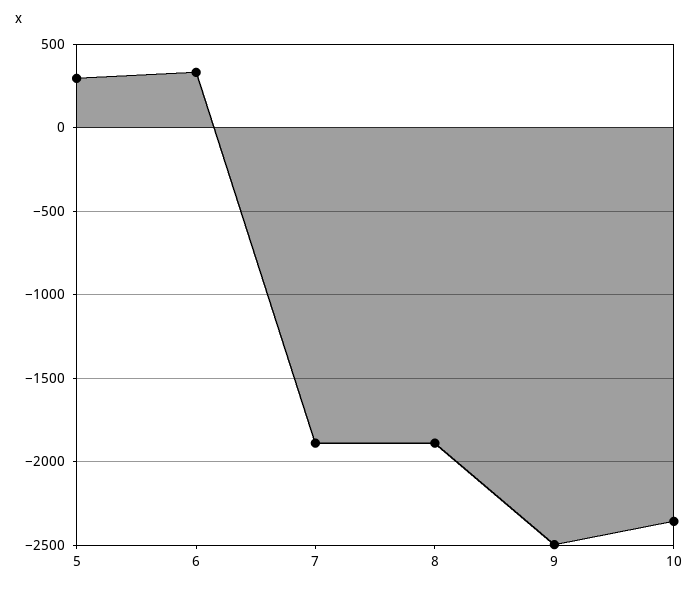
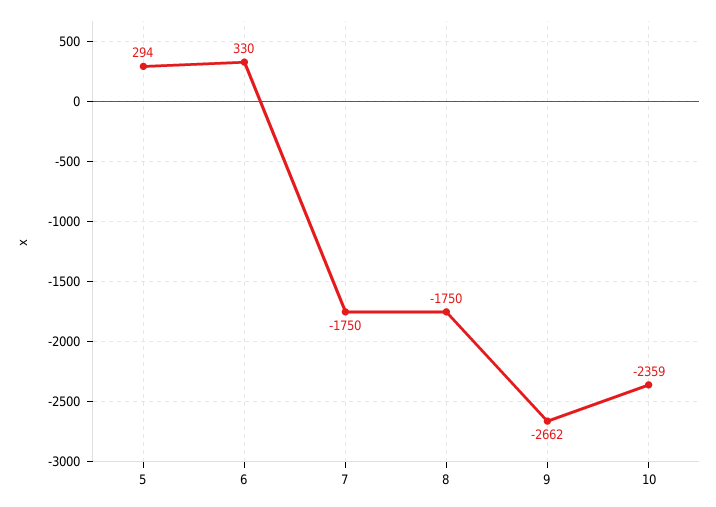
  {
    "5": 294,
    "6": 330,
-   "7": -1900,
+   "7": -1750,
-   "8": -1900,
+   "8": -1750,
-   "9": -2500,
+   "9": -2662,
    "10": -2359
  }

